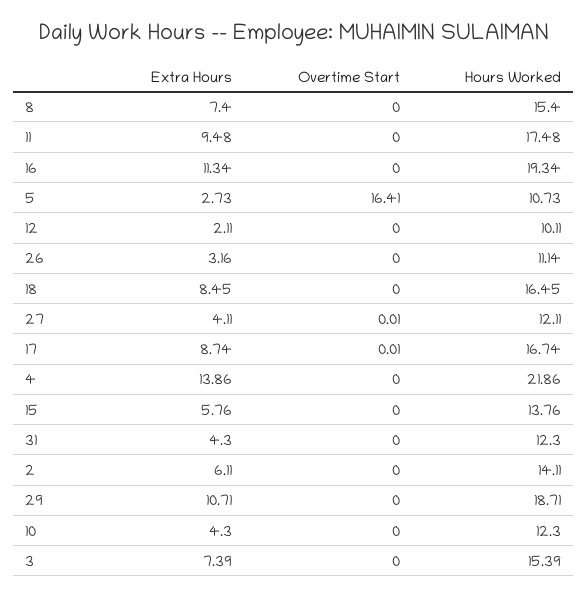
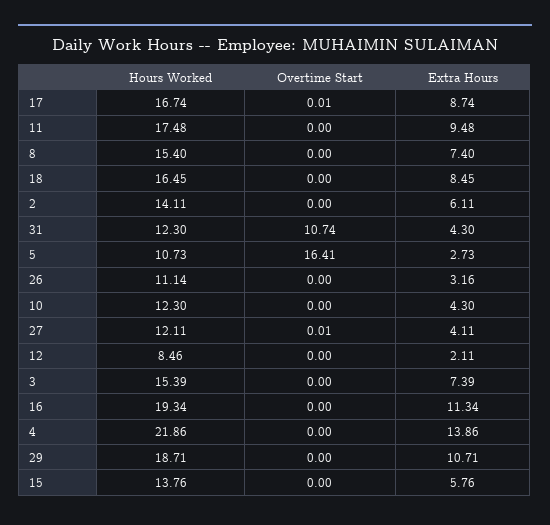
  {
    "Extra Hours": {
      "8": 7.4,
      "11": 9.48,
      "16": 11.34,
      "5": 2.73,
      "12": 2.11,
      "26": 3.16,
      "18": 8.45,
      "27": 4.11,
      "17": 8.74,
      "4": 13.86,
      "15": 5.76,
      "31": 4.3,
      "2": 6.11,
      "29": 10.71,
      "10": 4.3,
      "3": 7.39
    },
    "Overtime Start": {
      "8": 0,
      "11": 0,
      "16": 0,
      "5": 16.41,
      "12": 0,
      "26": 0,
      "18": 0,
      "27": 0.01,
      "17": 0.01,
      "4": 0,
      "15": 0,
-     "31": 0,
+     "31": 10.74,
      "2": 0,
      "29": 0,
      "10": 0,
      "3": 0
    },
    "Hours Worked": {
      "8": 15.4,
      "11": 17.48,
      "16": 19.34,
      "5": 10.73,
-     "12": 10.11,
+     "12": 8.46,
      "26": 11.14,
      "18": 16.45,
      "27": 12.11,
      "17": 16.74,
      "4": 21.86,
      "15": 13.76,
      "31": 12.3,
      "2": 14.11,
      "29": 18.71,
      "10": 12.3,
      "3": 15.39
    }
  }

